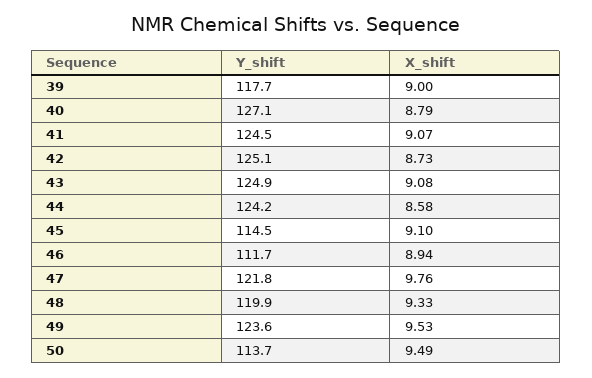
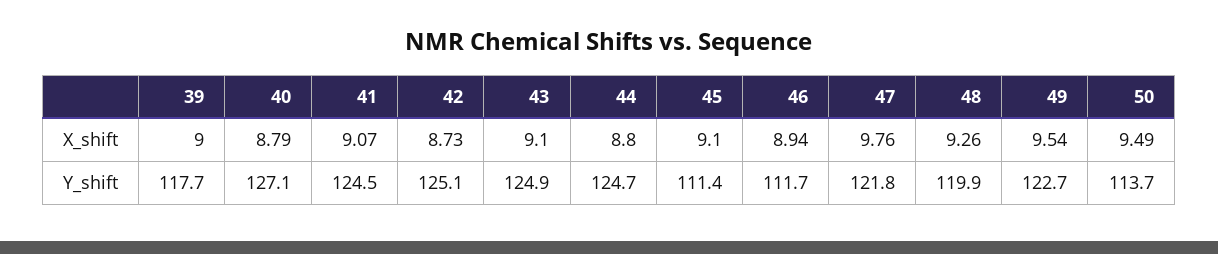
  {
    "Y_shift": {
      "39": 117.7,
      "40": 127.1,
      "41": 124.5,
      "42": 125.1,
      "43": 124.9,
-     "44": 124.2,
+     "44": 124.7,
-     "45": 114.5,
+     "45": 111.4,
      "46": 111.7,
      "47": 121.8,
      "48": 119.9,
-     "49": 123.6,
+     "49": 122.7,
      "50": 113.7
    },
    "X_shift": {
      "39": 9,
      "40": 8.79,
      "41": 9.07,
      "42": 8.73,
-     "43": 9.08,
+     "43": 9.1,
-     "44": 8.58,
+     "44": 8.8,
      "45": 9.1,
      "46": 8.94,
      "47": 9.76,
-     "48": 9.33,
+     "48": 9.26,
-     "49": 9.53,
+     "49": 9.54,
      "50": 9.49
    }
  }

